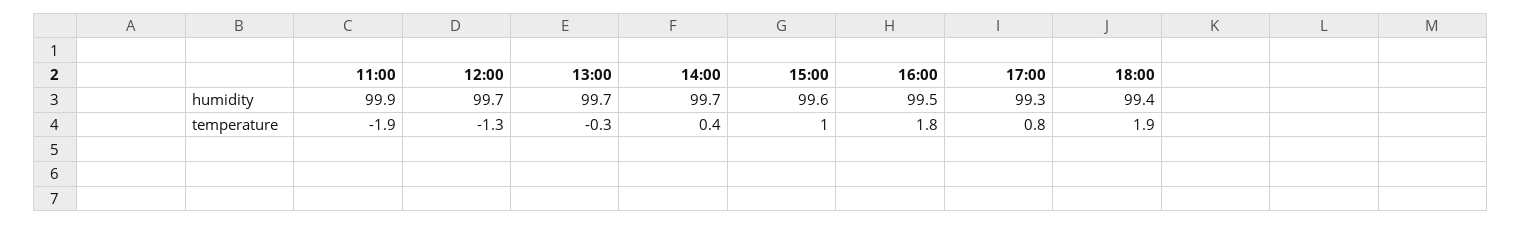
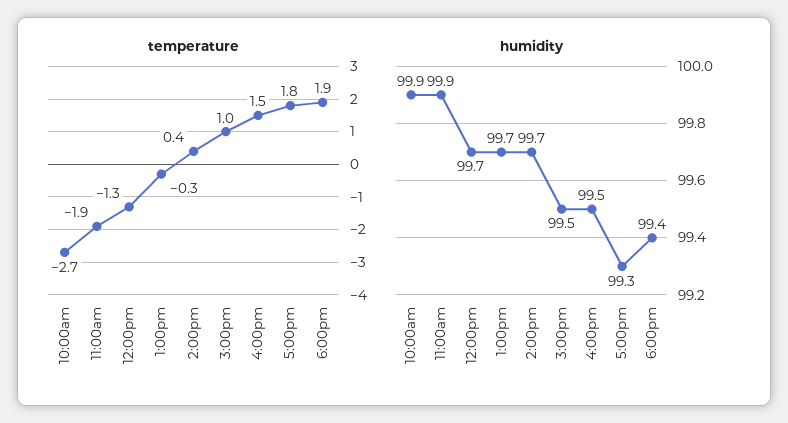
  {
    "humidity": {
      "11:00": 99.9,
      "12:00": 99.7,
      "13:00": 99.7,
      "14:00": 99.7,
-     "15:00": 99.6,
+     "15:00": 99.5,
      "16:00": 99.5,
      "17:00": 99.3,
-     "18:00": 99.4
+     "18:00": 99.4,
+     "10:00am": 99.9
    },
    "temperature": {
      "11:00": -1.9,
      "12:00": -1.3,
      "13:00": -0.3,
      "14:00": 0.4,
      "15:00": 1,
-     "16:00": 1.8,
+     "16:00": 1.5,
-     "17:00": 0.8,
+     "17:00": 1.8,
-     "18:00": 1.9
+     "18:00": 1.9,
+     "10:00am": -2.7
    }
  }

